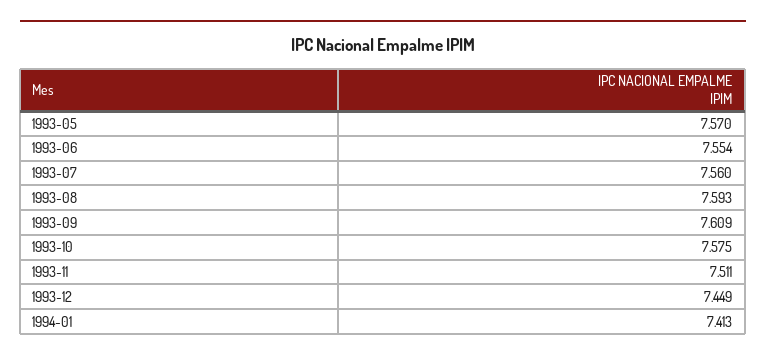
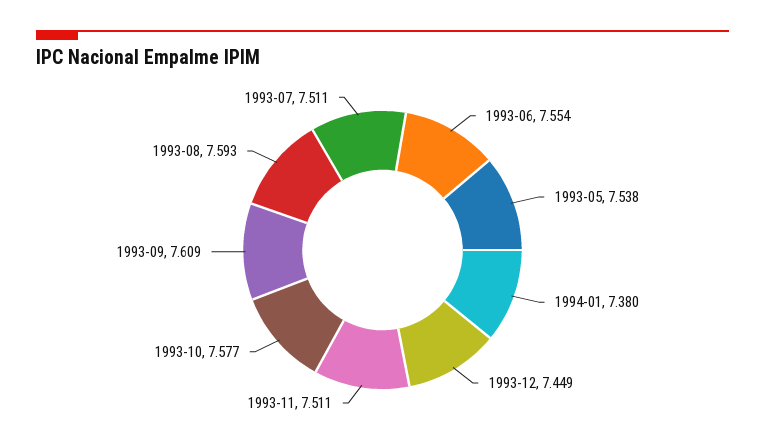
  {
-   "1993-05": 7.57,
+   "1993-05": 7.538,
    "1993-06": 7.554,
-   "1993-07": 7.56,
+   "1993-07": 7.511,
    "1993-08": 7.593,
    "1993-09": 7.609,
-   "1993-10": 7.575,
+   "1993-10": 7.577,
    "1993-11": 7.511,
    "1993-12": 7.449,
-   "1994-01": 7.413
+   "1994-01": 7.38
  }

